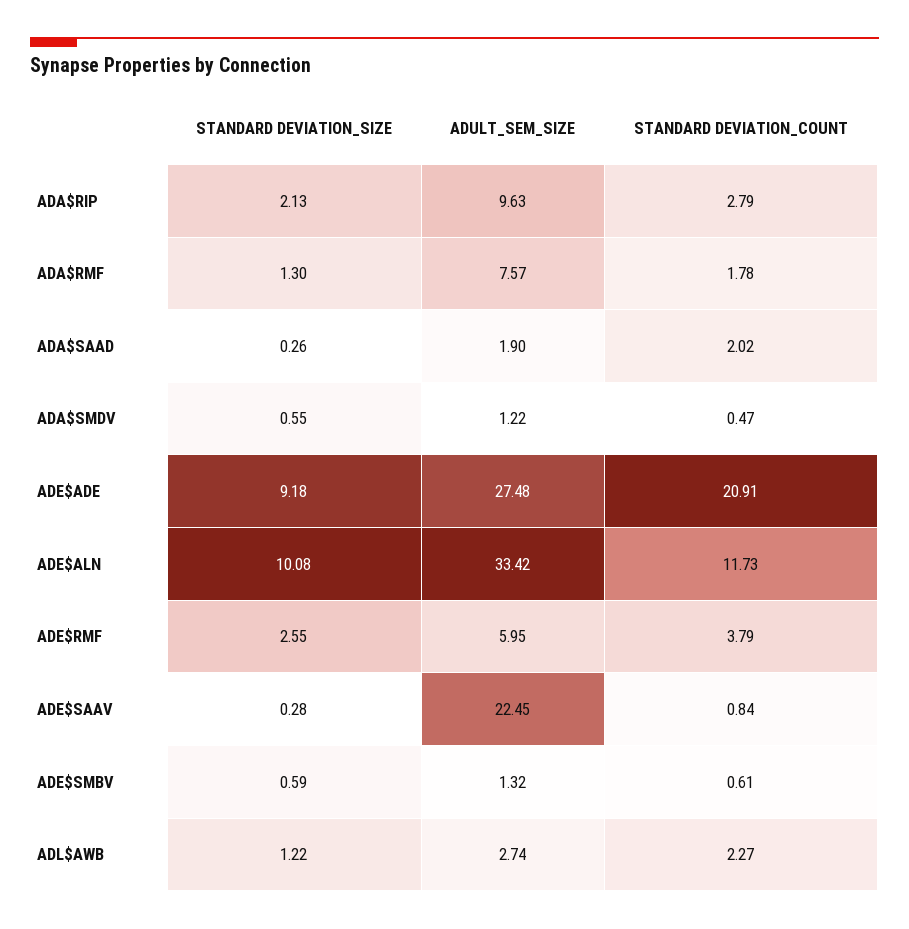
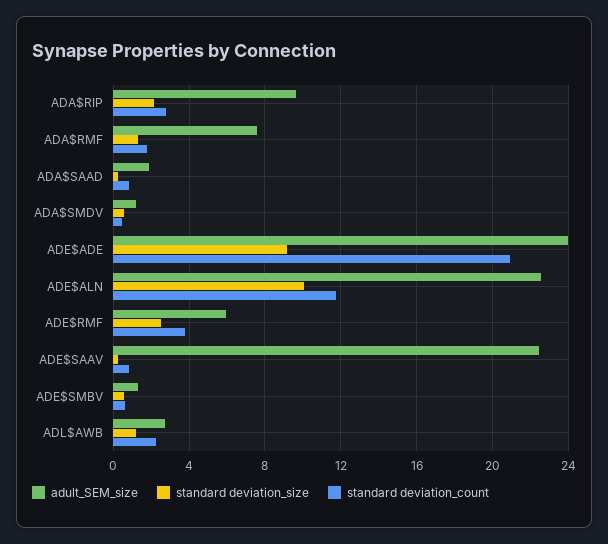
  {
    "STANDARD DEVIATION_SIZE": {
      "ADA$RIP": 2.13,
      "ADA$RMF": 1.3,
      "ADA$SAAD": 0.26,
      "ADA$SMDV": 0.55,
      "ADE$ADE": 9.18,
      "ADE$ALN": 10.08,
      "ADE$RMF": 2.55,
      "ADE$SAAV": 0.28,
      "ADE$SMBV": 0.59,
      "ADL$AWB": 1.22
    },
    "ADULT_SEM_SIZE": {
      "ADA$RIP": 9.63,
      "ADA$RMF": 7.57,
      "ADA$SAAD": 1.9,
      "ADA$SMDV": 1.22,
-     "ADE$ADE": 27.48,
+     "ADE$ADE": 24,
-     "ADE$ALN": 33.42,
+     "ADE$ALN": 22.5,
      "ADE$RMF": 5.95,
      "ADE$SAAV": 22.45,
      "ADE$SMBV": 1.32,
      "ADL$AWB": 2.74
    },
    "STANDARD DEVIATION_COUNT": {
      "ADA$RIP": 2.79,
      "ADA$RMF": 1.78,
-     "ADA$SAAD": 2.02,
+     "ADA$SAAD": 1,
      "ADA$SMDV": 0.47,
      "ADE$ADE": 20.91,
      "ADE$ALN": 11.73,
      "ADE$RMF": 3.79,
      "ADE$SAAV": 0.84,
      "ADE$SMBV": 0.61,
      "ADL$AWB": 2.27
    }
  }

